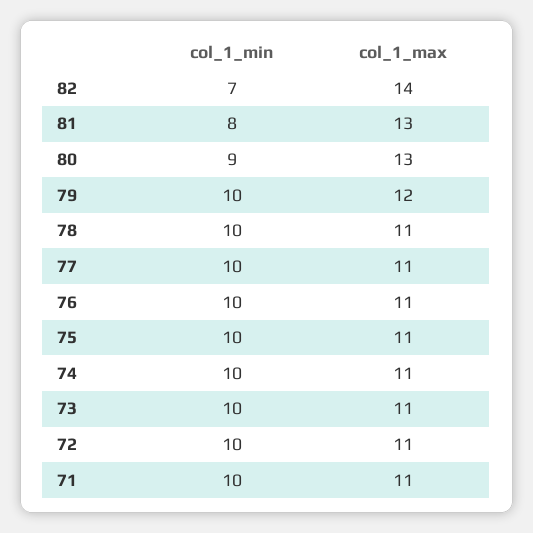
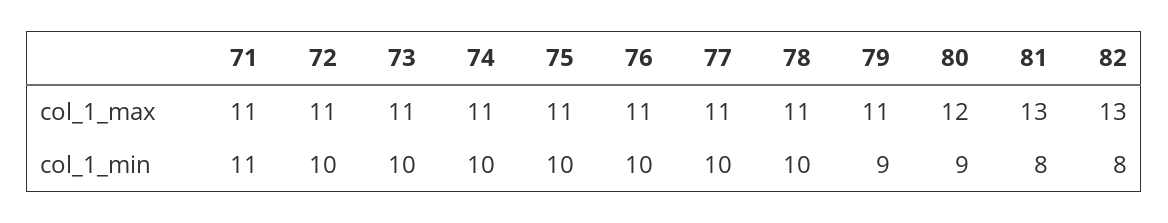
  {
    "col_1_min": {
-     "82": 7,
+     "82": 8,
      "81": 8,
      "80": 9,
-     "79": 10,
+     "79": 9,
      "78": 10,
      "77": 10,
      "76": 10,
      "75": 10,
      "74": 10,
      "73": 10,
      "72": 10,
-     "71": 10
+     "71": 11
    },
    "col_1_max": {
-     "82": 14,
+     "82": 13,
      "81": 13,
-     "80": 13,
+     "80": 12,
-     "79": 12,
+     "79": 11,
      "78": 11,
      "77": 11,
      "76": 11,
      "75": 11,
      "74": 11,
      "73": 11,
      "72": 11,
      "71": 11
    }
  }

